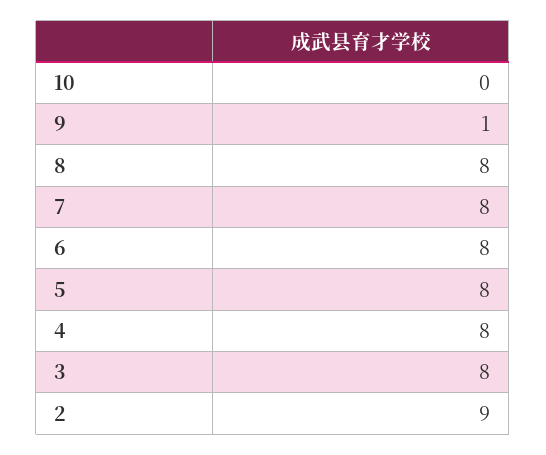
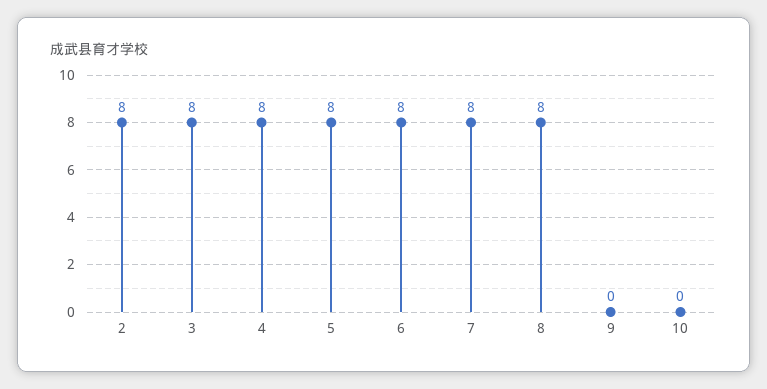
  {
    "10": 0,
-   "9": 1,
+   "9": 0,
    "8": 8,
    "7": 8,
    "6": 8,
    "5": 8,
    "4": 8,
    "3": 8,
-   "2": 9
+   "2": 8
  }

